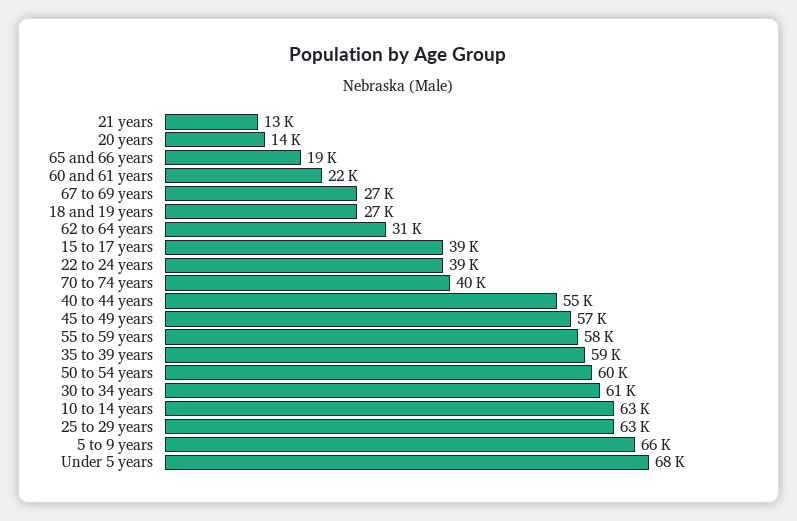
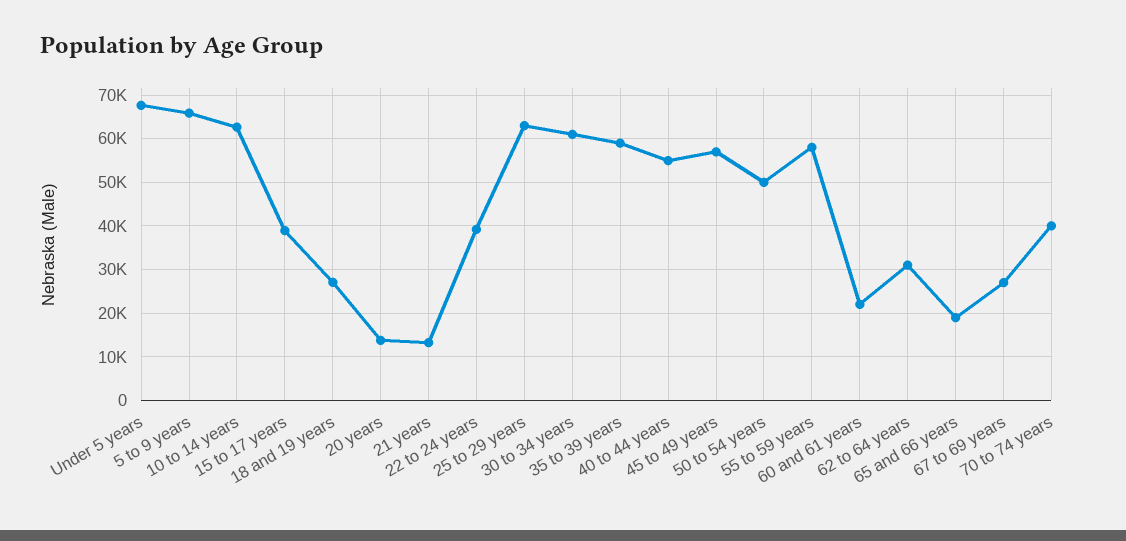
  {
    "21 years": 13000,
    "20 years": 14000,
    "65 and 66 years": 19000,
    "60 and 61 years": 22000,
    "67 to 69 years": 27000,
    "18 and 19 years": 27000,
    "62 to 64 years": 31000,
    "15 to 17 years": 39000,
    "22 to 24 years": 39000,
    "70 to 74 years": 40000,
    "40 to 44 years": 55000,
    "45 to 49 years": 57000,
    "55 to 59 years": 58000,
    "35 to 39 years": 59000,
-   "50 to 54 years": 60000,
+   "50 to 54 years": 50000,
    "30 to 34 years": 61000,
    "10 to 14 years": 63000,
    "25 to 29 years": 63000,
    "5 to 9 years": 66000,
    "Under 5 years": 68000
  }

